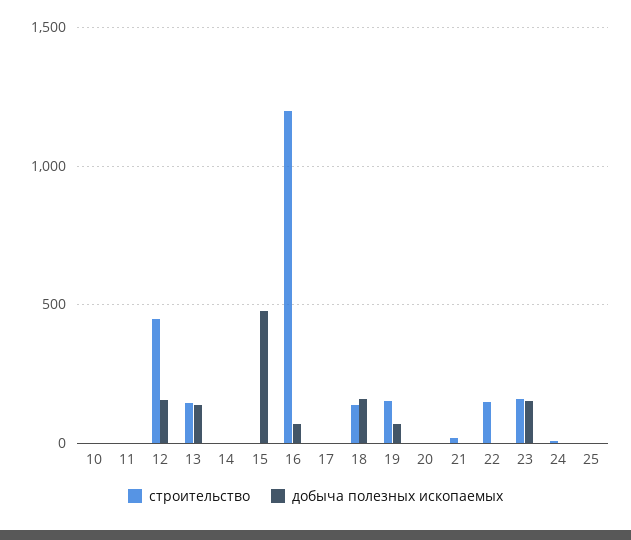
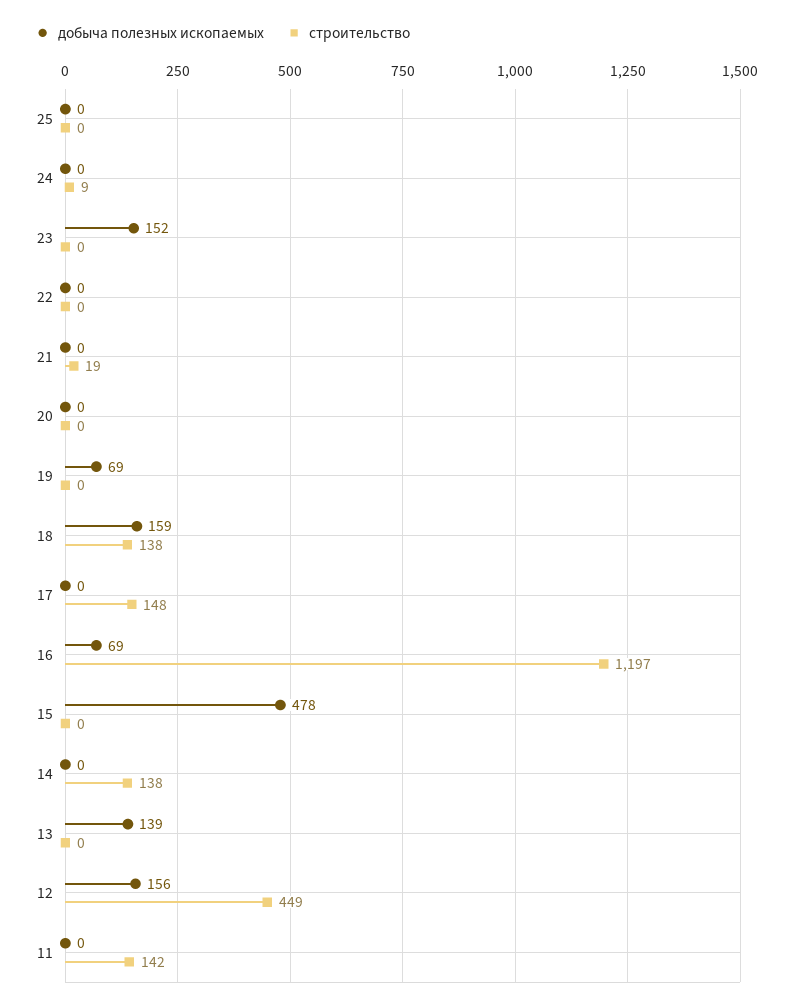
  {
    "строительство": {
-     "10": 0,
-     "11": 0,
+     "11": 142,
      "12": 449,
-     "13": 150,
+     "13": 0,
-     "14": 0,
+     "14": 138,
      "15": 0,
      "16": 1197,
-     "17": 0,
+     "17": 148,
      "18": 138,
-     "19": 150,
+     "19": 0,
      "20": 0,
      "21": 19,
-     "22": 150,
+     "22": 0,
-     "23": 150,
+     "23": 0,
      "24": 9,
      "25": 0
    },
    "добыча полезных ископаемых": {
-     "10": 0,
      "11": 0,
      "12": 156,
      "13": 139,
      "14": 0,
      "15": 478,
      "16": 69,
      "17": 0,
      "18": 159,
      "19": 69,
      "20": 0,
      "21": 0,
      "22": 0,
      "23": 152,
      "24": 0,
      "25": 0
    }
  }

